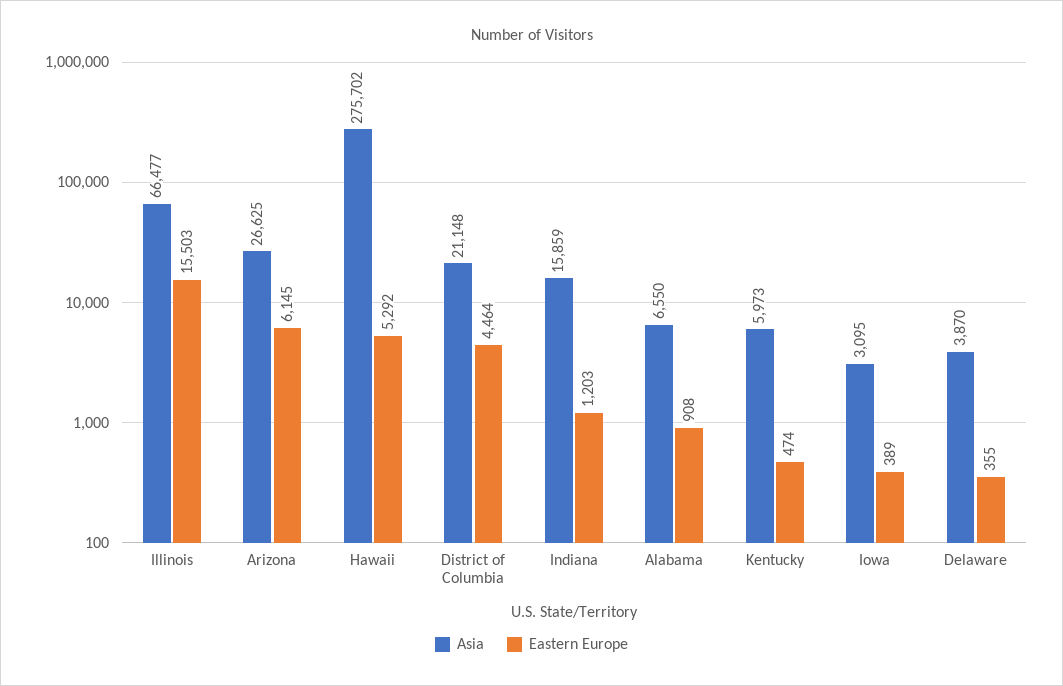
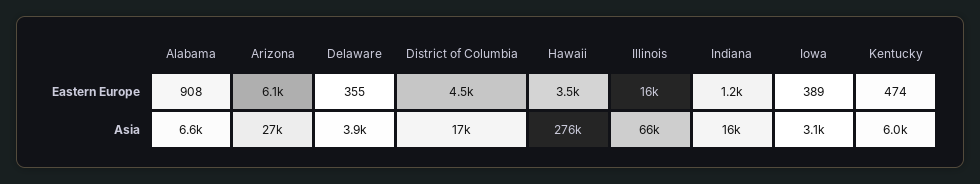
  {
    "Asia": {
      "Illinois": 66477,
      "Arizona": 26625,
      "Hawaii": 275702,
-     "District of Columbia": 21148,
+     "District of Columbia": 17000,
      "Indiana": 15859,
      "Alabama": 6550,
      "Kentucky": 5973,
      "Iowa": 3095,
      "Delaware": 3870
    },
    "Eastern Europe": {
      "Illinois": 15503,
      "Arizona": 6145,
-     "Hawaii": 5292,
+     "Hawaii": 3500,
      "District of Columbia": 4464,
      "Indiana": 1203,
      "Alabama": 908,
      "Kentucky": 474,
      "Iowa": 389,
      "Delaware": 355
    }
  }

